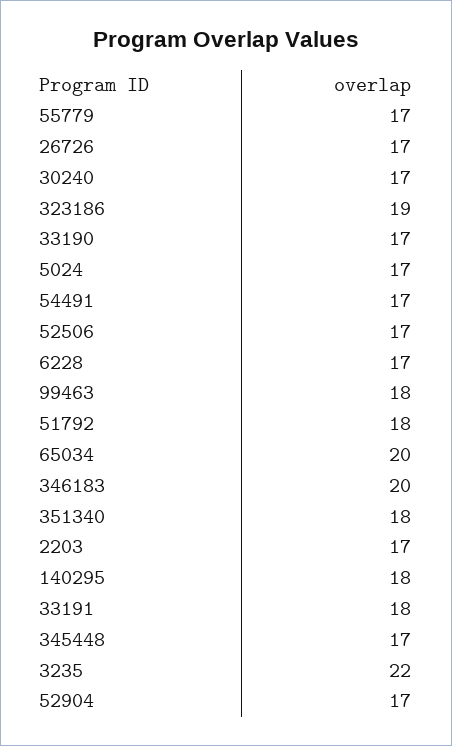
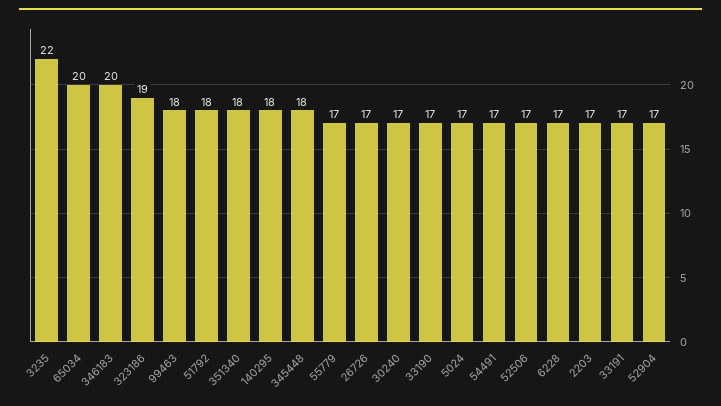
  {
    "55779": 17,
    "26726": 17,
    "30240": 17,
    "323186": 19,
    "33190": 17,
    "5024": 17,
    "54491": 17,
    "52506": 17,
    "6228": 17,
    "99463": 18,
    "51792": 18,
    "65034": 20,
    "346183": 20,
    "351340": 18,
    "2203": 17,
    "140295": 18,
-   "33191": 18,
+   "33191": 17,
-   "345448": 17,
+   "345448": 18,
    "3235": 22,
    "52904": 17
  }

